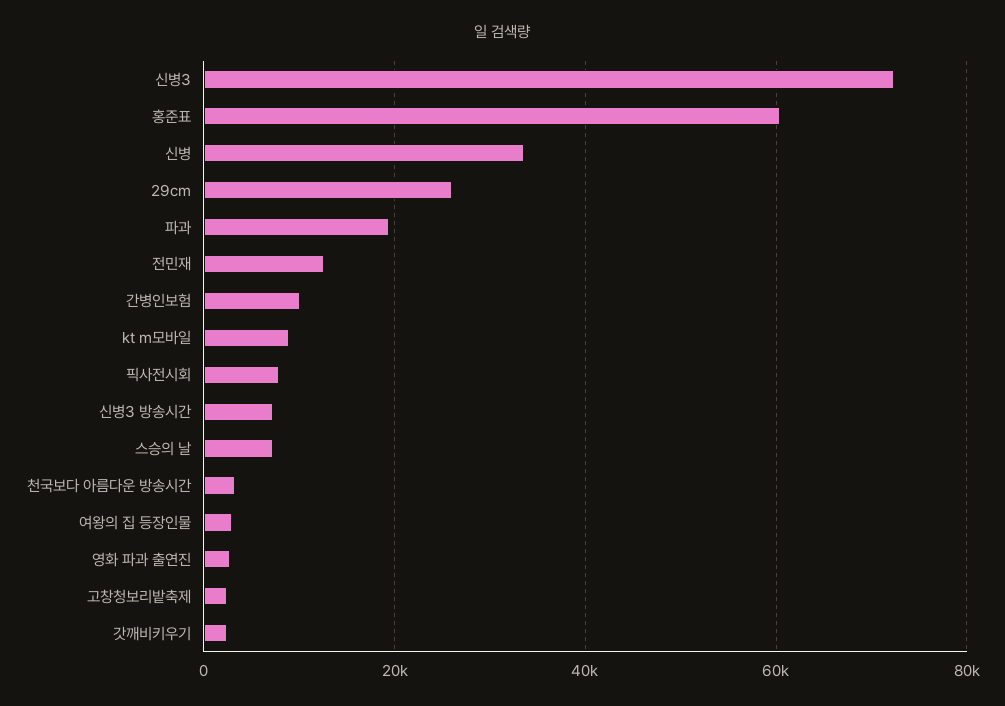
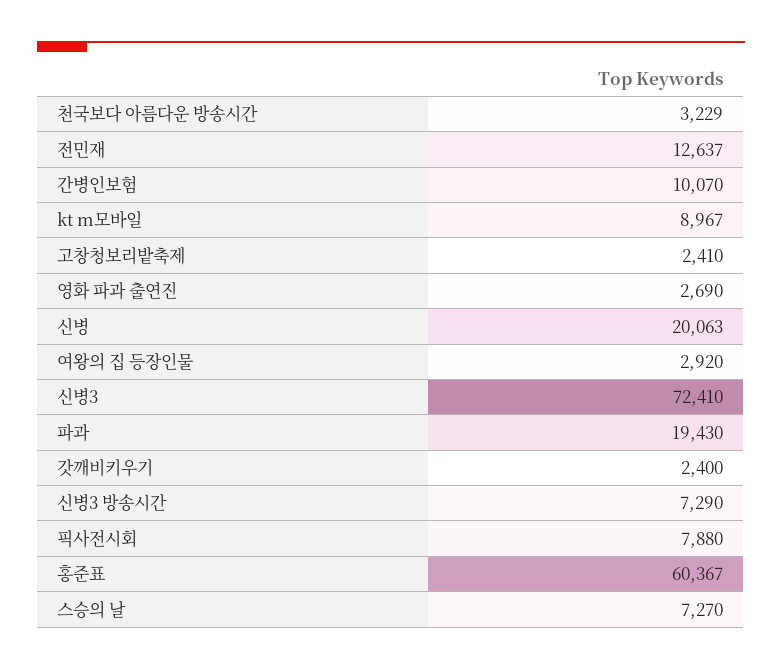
  {
    "신병3": 72410,
    "홍준표": 60367,
-   "신병": 34000,
+   "신병": 20063,
-   "29cm": 26000,
    "파과": 19430,
    "전민재": 12637,
    "간병인보험": 10070,
    "kt m모바일": 8967,
    "픽사전시회": 7880,
    "신병3 방송시간": 7290,
    "스승의 날": 7270,
    "천국보다 아름다운 방송시간": 3229,
    "여왕의 집 등장인물": 2920,
    "영화 파과 출연진": 2690,
    "고창청보리밭축제": 2410,
    "갓깨비키우기": 2400
  }

